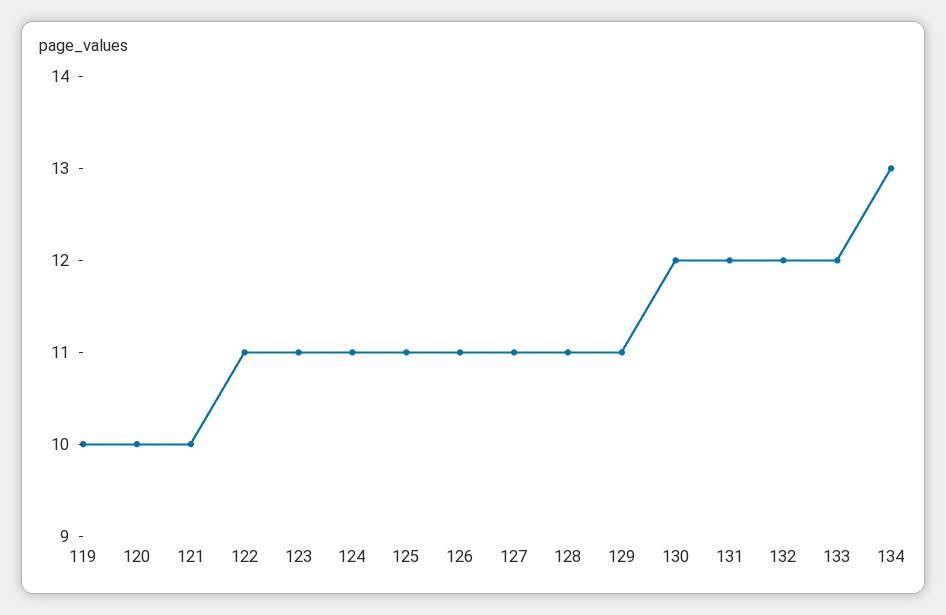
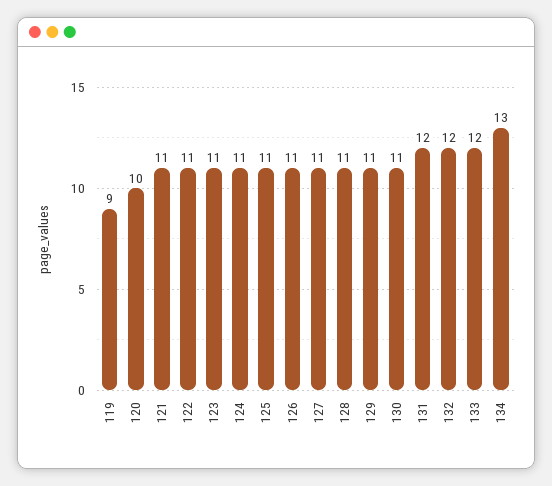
  {
-   "119": 10,
+   "119": 9,
    "120": 10,
-   "121": 10,
+   "121": 11,
    "122": 11,
    "123": 11,
    "124": 11,
    "125": 11,
    "126": 11,
    "127": 11,
    "128": 11,
    "129": 11,
-   "130": 12,
+   "130": 11,
    "131": 12,
    "132": 12,
    "133": 12,
    "134": 13
  }

